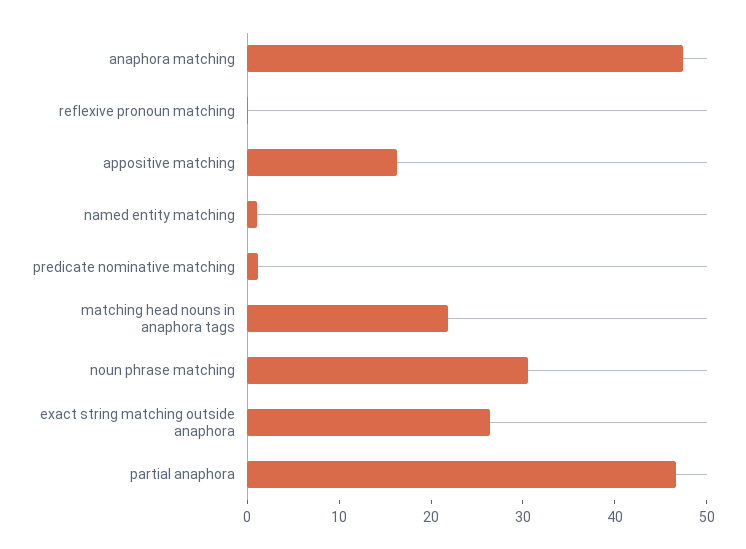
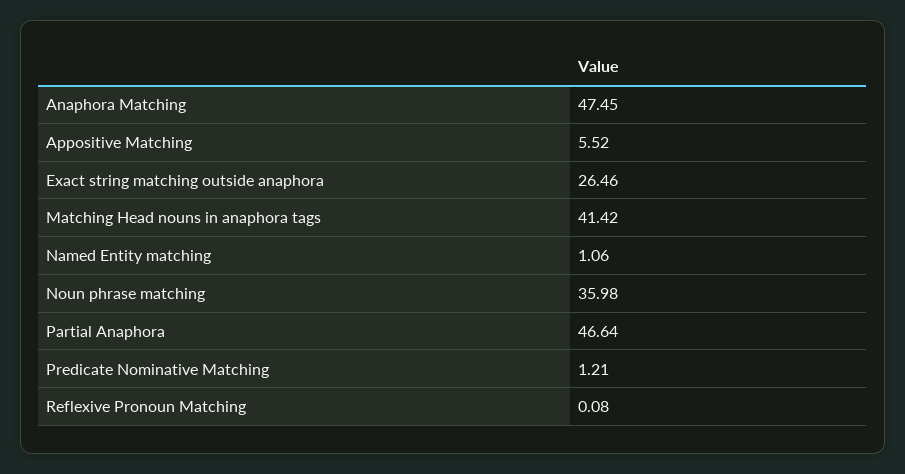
  {
    "anaphora matching": 47.45,
    "reflexive pronoun matching": 0.08,
-   "appositive matching": 16,
+   "appositive matching": 5.52,
    "named entity matching": 1.06,
    "predicate nominative matching": 1.21,
-   "matching head nouns in anaphora tags": 22,
+   "matching head nouns in anaphora tags": 41.42,
-   "noun phrase matching": 30,
+   "noun phrase matching": 35.98,
    "exact string matching outside anaphora": 26.46,
    "partial anaphora": 46.64
  }

